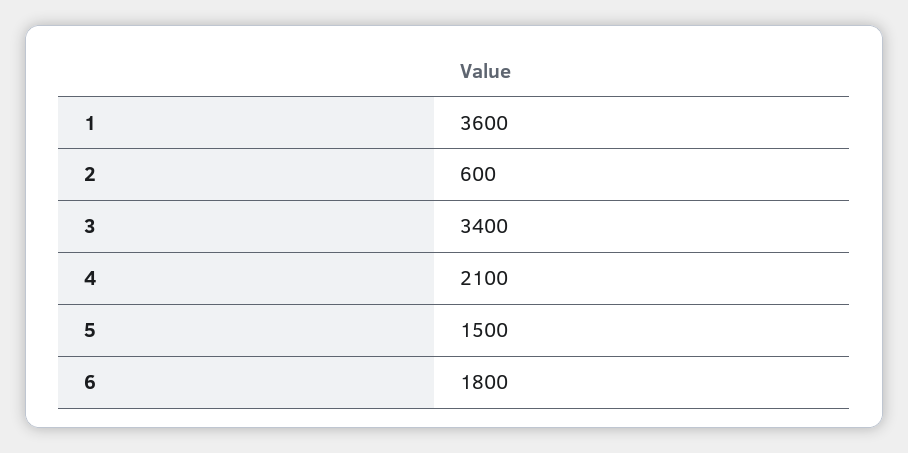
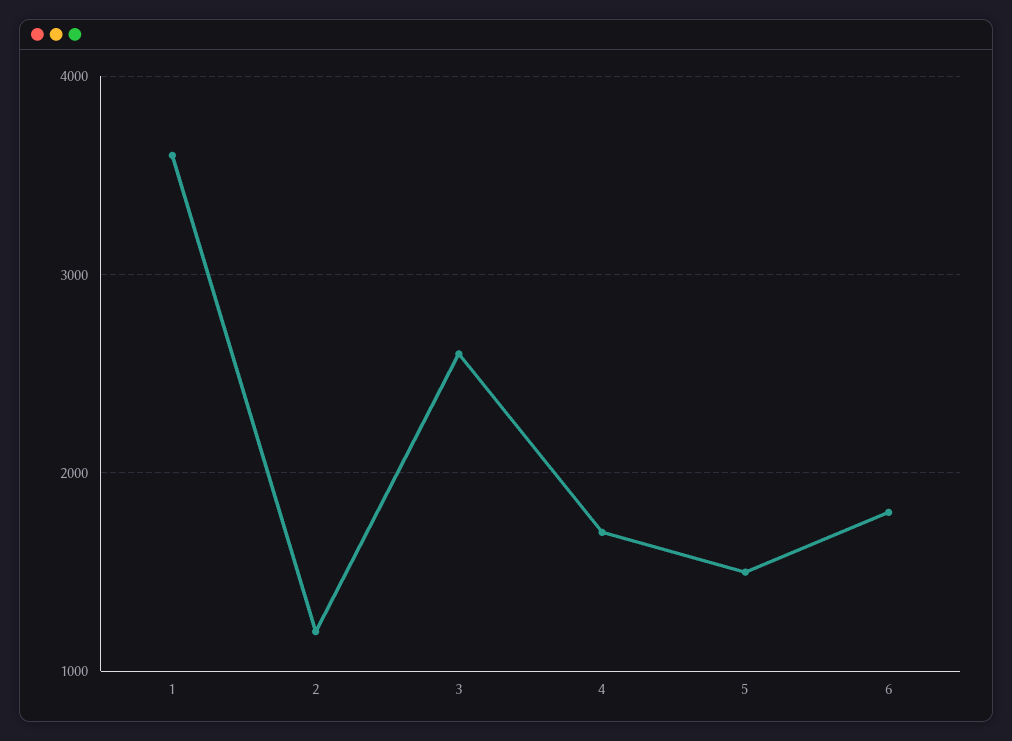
  {
    "1": 3600,
-   "2": 600,
+   "2": 1200,
-   "3": 3400,
+   "3": 2600,
-   "4": 2100,
+   "4": 1700,
    "5": 1500,
    "6": 1800
  }

